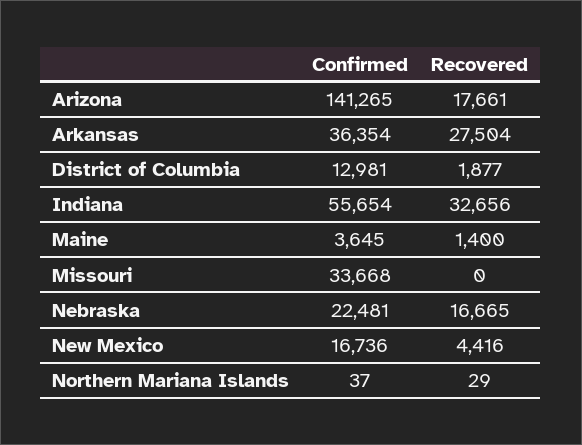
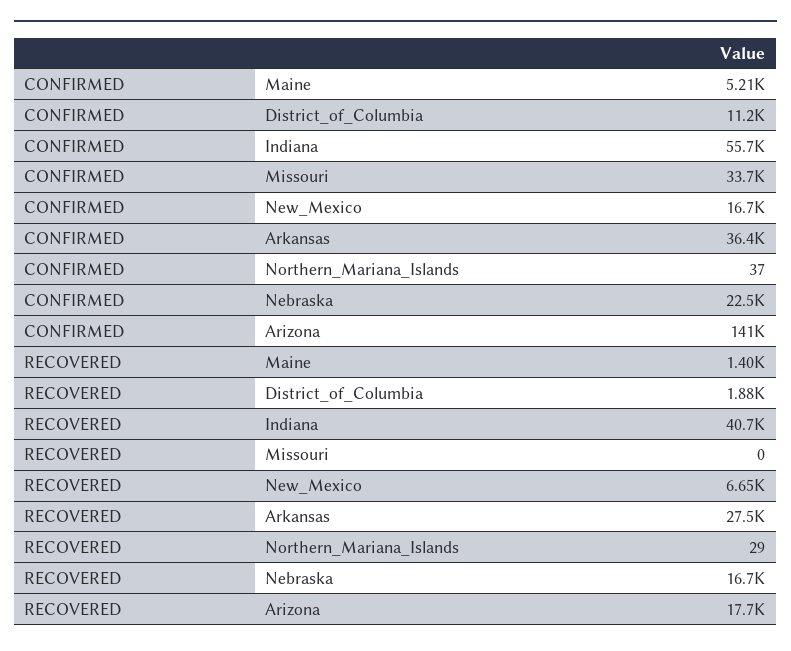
  {
    "Confirmed": {
      "Arizona": 141265,
      "Arkansas": 36354,
-     "District of Columbia": 12981,
+     "District of Columbia": 11200,
      "Indiana": 55654,
-     "Maine": 3645,
+     "Maine": 5210,
      "Missouri": 33668,
      "Nebraska": 22481,
      "New Mexico": 16736,
      "Northern Mariana Islands": 37
    },
    "Recovered": {
      "Arizona": 17661,
      "Arkansas": 27504,
      "District of Columbia": 1877,
-     "Indiana": 32656,
+     "Indiana": 40700,
      "Maine": 1400,
      "Missouri": 0,
      "Nebraska": 16665,
-     "New Mexico": 4416,
+     "New Mexico": 6650,
      "Northern Mariana Islands": 29
    }
  }

